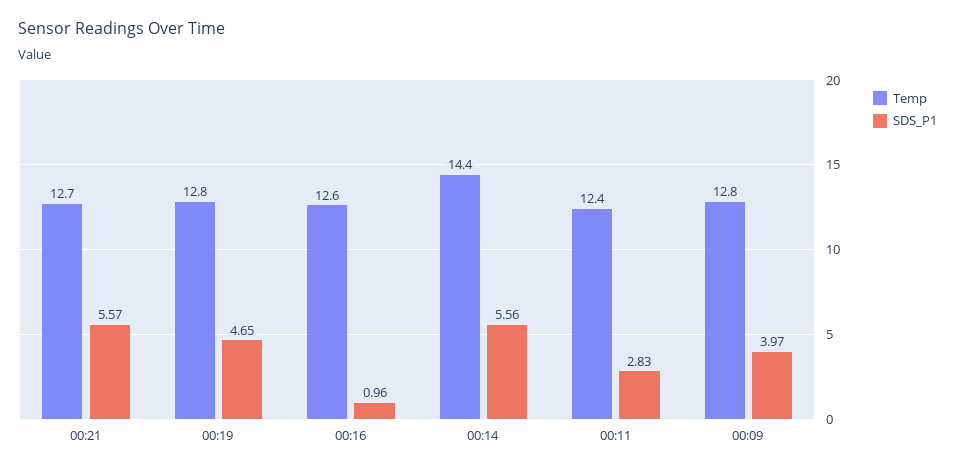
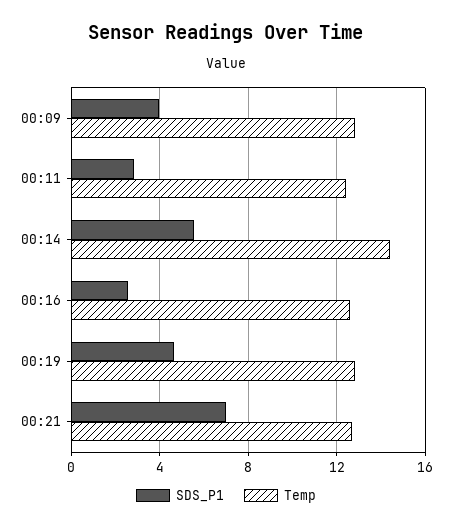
  {
    "Temp": {
      "00:21": 12.7,
      "00:19": 12.8,
      "00:16": 12.6,
      "00:14": 14.4,
      "00:11": 12.4,
      "00:09": 12.8
    },
    "SDS_P1": {
-     "00:21": 5.57,
+     "00:21": 7,
      "00:19": 4.65,
-     "00:16": 0.96,
+     "00:16": 2.5,
      "00:14": 5.56,
      "00:11": 2.83,
      "00:09": 3.97
    }
  }

